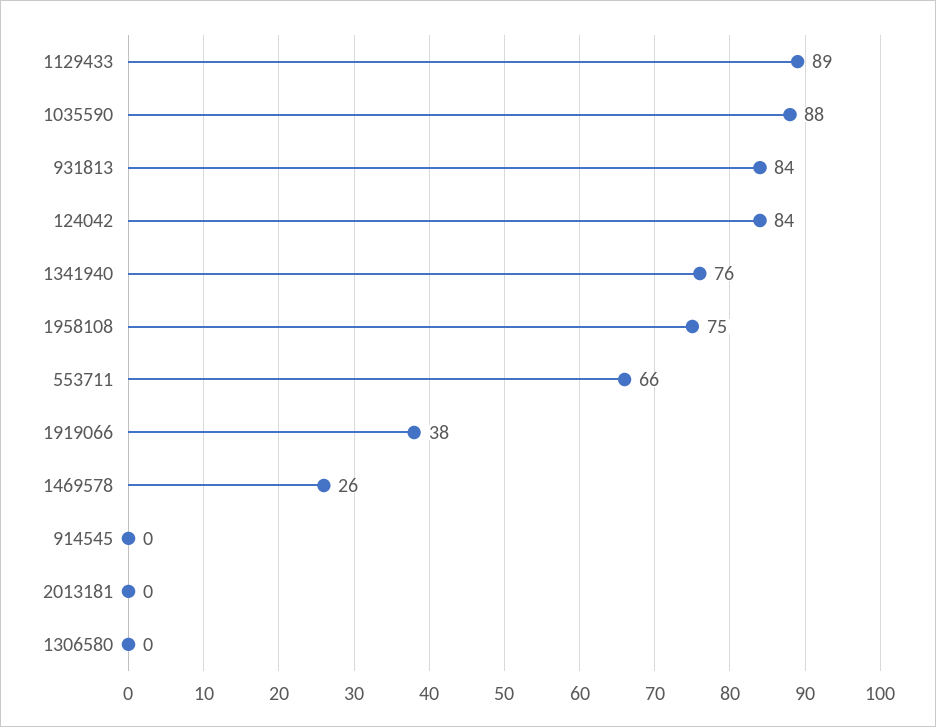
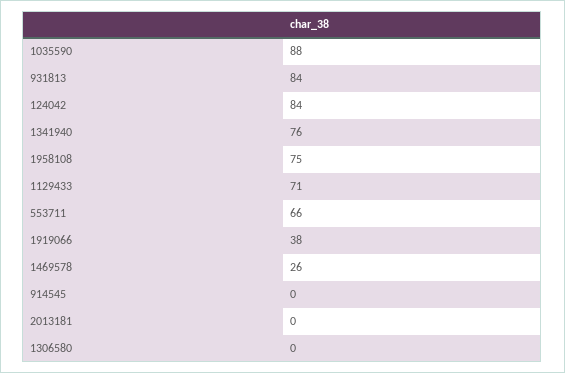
  {
-   "1129433": 89,
+   "1129433": 71,
    "1035590": 88,
    "931813": 84,
    "124042": 84,
    "1341940": 76,
    "1958108": 75,
    "553711": 66,
    "1919066": 38,
    "1469578": 26,
    "914545": 0,
    "2013181": 0,
    "1306580": 0
  }

